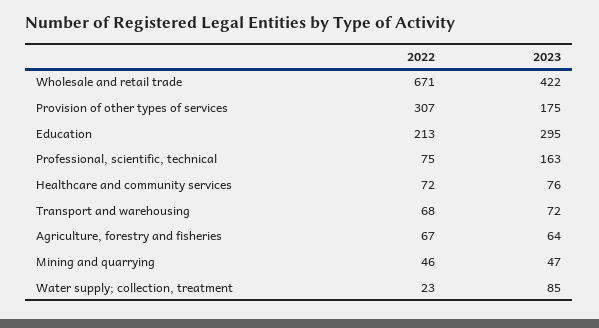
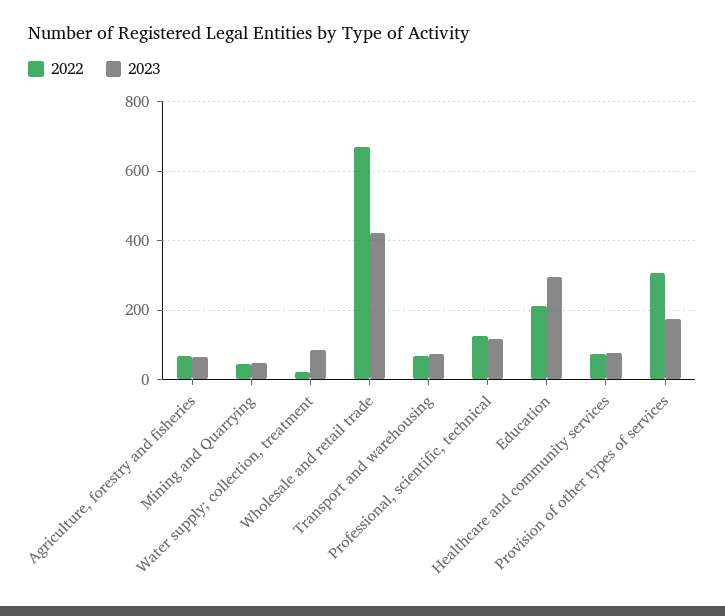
  {
    "2022": {
      "Wholesale and retail trade": 671,
      "Provision of other types of services": 307,
      "Education": 213,
-     "Professional, scientific, technical": 75,
+     "Professional, scientific, technical": 120,
      "Healthcare and community services": 72,
      "Transport and warehousing": 68,
      "Agriculture, forestry and fisheries": 67,
      "Mining and quarrying": 46,
      "Water supply; collection, treatment": 23
    },
    "2023": {
      "Wholesale and retail trade": 422,
      "Provision of other types of services": 175,
      "Education": 295,
-     "Professional, scientific, technical": 163,
+     "Professional, scientific, technical": 120,
      "Healthcare and community services": 76,
      "Transport and warehousing": 72,
      "Agriculture, forestry and fisheries": 64,
      "Mining and quarrying": 47,
      "Water supply; collection, treatment": 85
    }
  }

